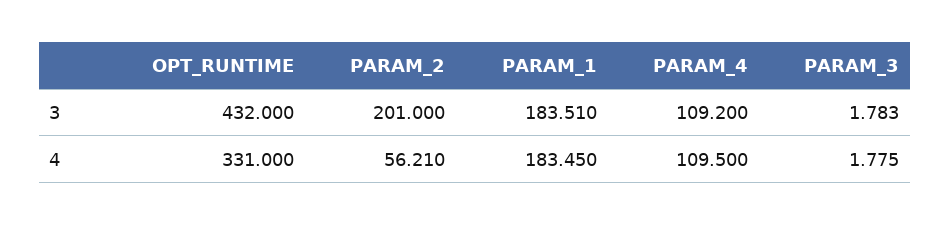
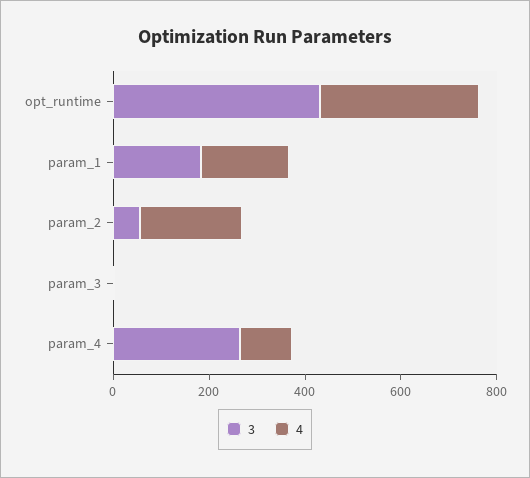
  {
    "3": {
      "OPT_RUNTIME": 432,
-     "PARAM_2": 201,
+     "PARAM_2": 50,
      "PARAM_1": 183.51,
-     "PARAM_4": 109.2,
+     "PARAM_4": 250,
      "PARAM_3": 1.783
    },
    "4": {
      "OPT_RUNTIME": 331,
-     "PARAM_2": 56.21,
+     "PARAM_2": 200,
      "PARAM_1": 183.45,
      "PARAM_4": 109.5,
      "PARAM_3": 1.775
    }
  }

